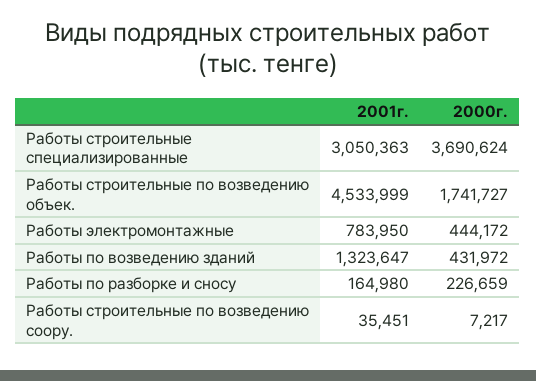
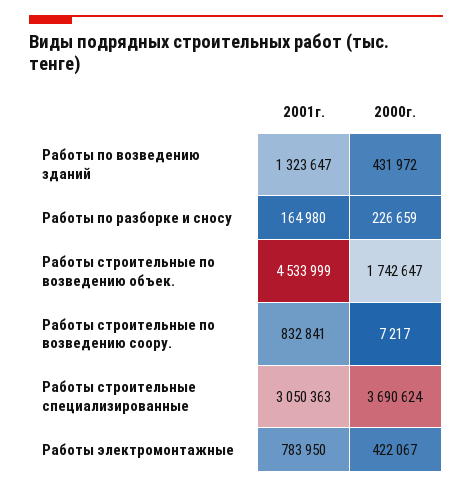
  {
    "2001г.": {
      "Работы строительные специализированные": 3050363,
      "Работы строительные по возведению объек.": 4533999,
      "Работы электромонтажные": 783950,
      "Работы по возведению зданий": 1323647,
      "Работы по разборке и сносу": 164980,
-     "Работы строительные по возведению соору.": 35451
+     "Работы строительные по возведению соору.": 832841
    },
    "2000г.": {
      "Работы строительные специализированные": 3690624,
-     "Работы строительные по возведению объек.": 1741727,
+     "Работы строительные по возведению объек.": 1742647,
-     "Работы электромонтажные": 444172,
+     "Работы электромонтажные": 422067,
      "Работы по возведению зданий": 431972,
      "Работы по разборке и сносу": 226659,
      "Работы строительные по возведению соору.": 7217
    }
  }

